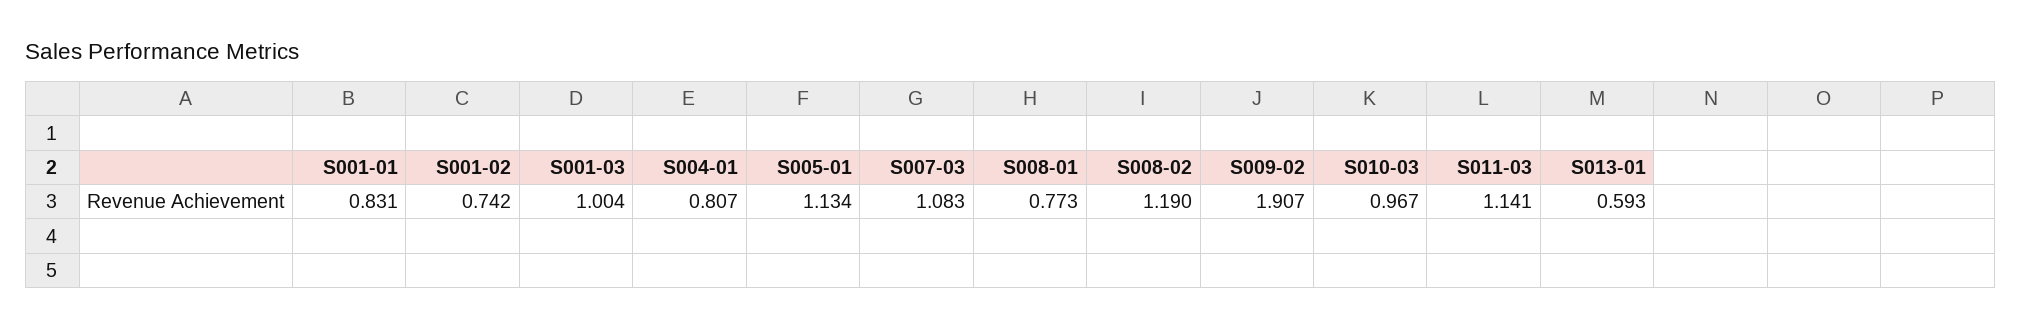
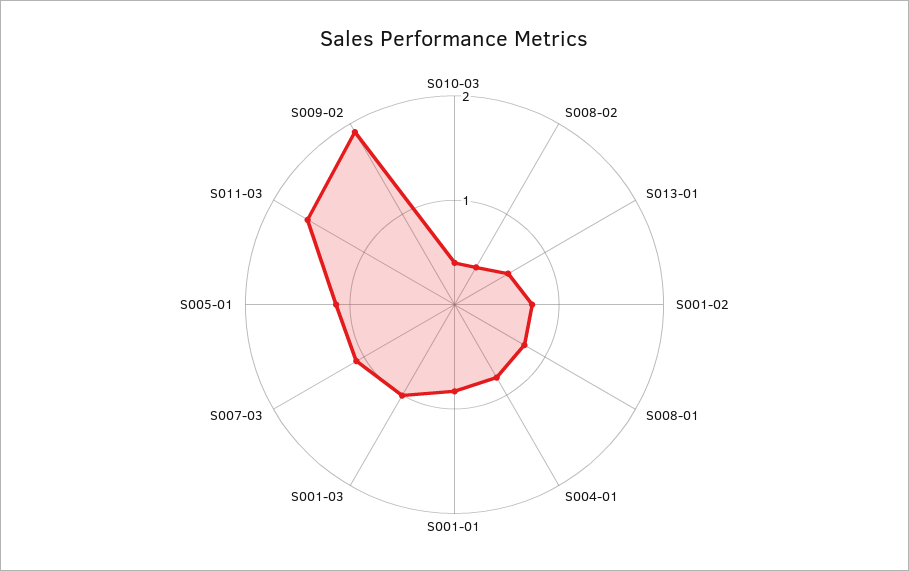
  {
    "S001-01": 0.831,
    "S001-02": 0.742,
    "S001-03": 1.004,
    "S004-01": 0.807,
    "S005-01": 1.134,
    "S007-03": 1.083,
    "S008-01": 0.773,
-   "S008-02": 1.19,
+   "S008-02": 0.4,
    "S009-02": 1.907,
-   "S010-03": 0.967,
+   "S010-03": 0.4,
-   "S011-03": 1.141,
+   "S011-03": 1.6,
    "S013-01": 0.593
  }

